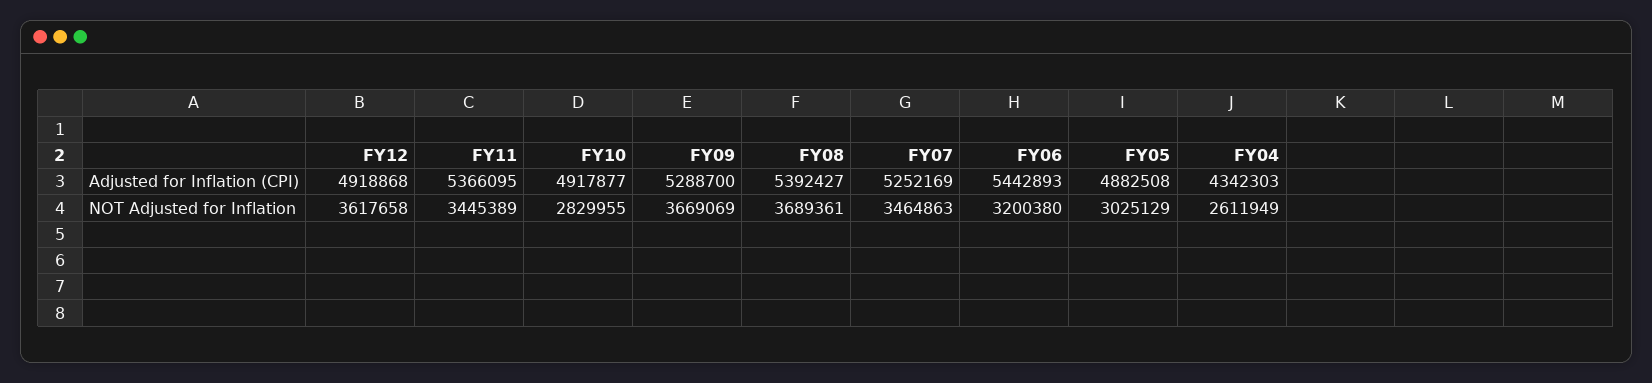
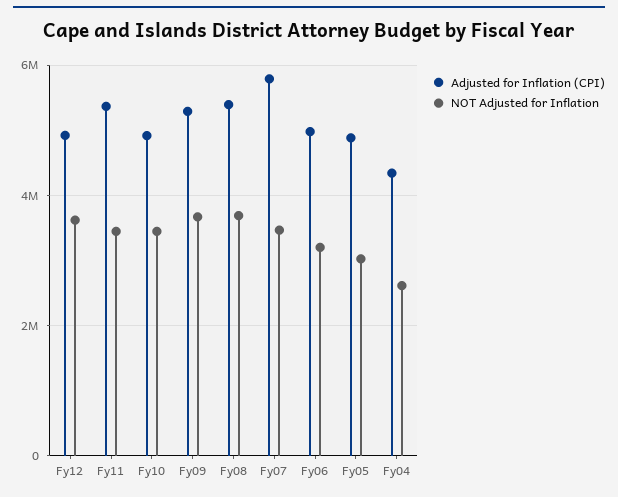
  {
    "Adjusted for Inflation (CPI)": {
      "FY12": 4918868,
      "FY11": 5366095,
      "FY10": 4917877,
      "FY09": 5288700,
      "FY08": 5392427,
-     "FY07": 5252169,
+     "FY07": 5800000,
-     "FY06": 5442893,
+     "FY06": 5000000,
      "FY05": 4882508,
      "FY04": 4342303
    },
    "NOT Adjusted for Inflation": {
      "FY12": 3617658,
      "FY11": 3445389,
-     "FY10": 2829955,
+     "FY10": 3400000,
      "FY09": 3669069,
      "FY08": 3689361,
      "FY07": 3464863,
      "FY06": 3200380,
      "FY05": 3025129,
      "FY04": 2611949
    }
  }

